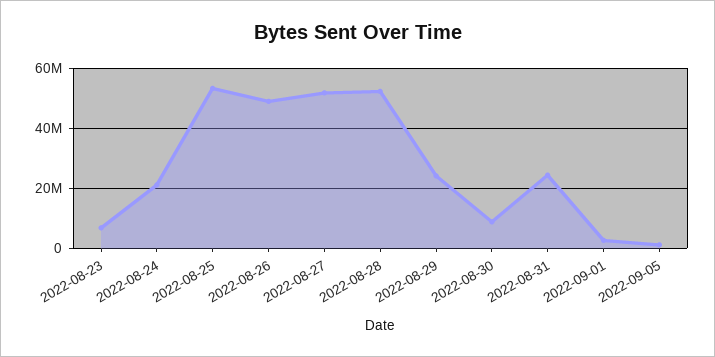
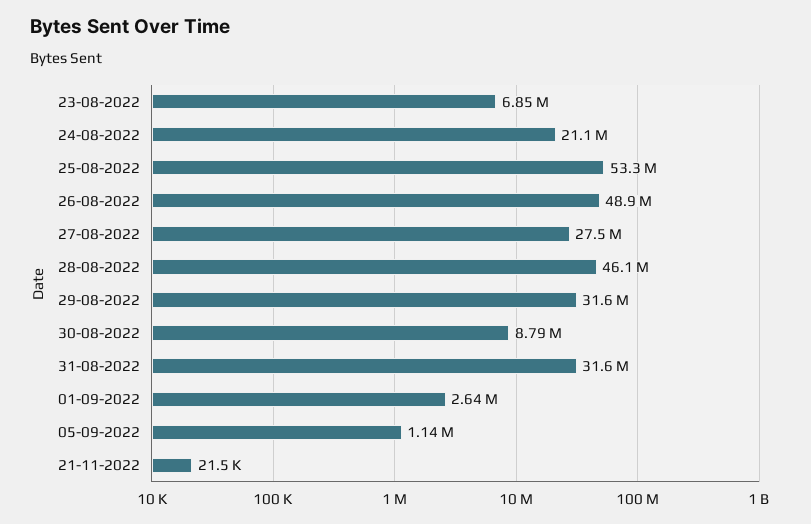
  {
    "2022-08-23": 6850000,
    "2022-08-24": 21100000,
    "2022-08-25": 53300000,
    "2022-08-26": 48900000,
-   "2022-08-27": 52000000,
+   "2022-08-27": 27500000,
-   "2022-08-28": 52000000,
+   "2022-08-28": 46100000,
-   "2022-08-29": 24000000,
+   "2022-08-29": 31600000,
    "2022-08-30": 8790000,
-   "2022-08-31": 24000000,
+   "2022-08-31": 31600000,
    "2022-09-01": 2640000,
-   "2022-09-05": 1140000
+   "2022-09-05": 1140000,
+   "21-11-2022": 21500
  }

